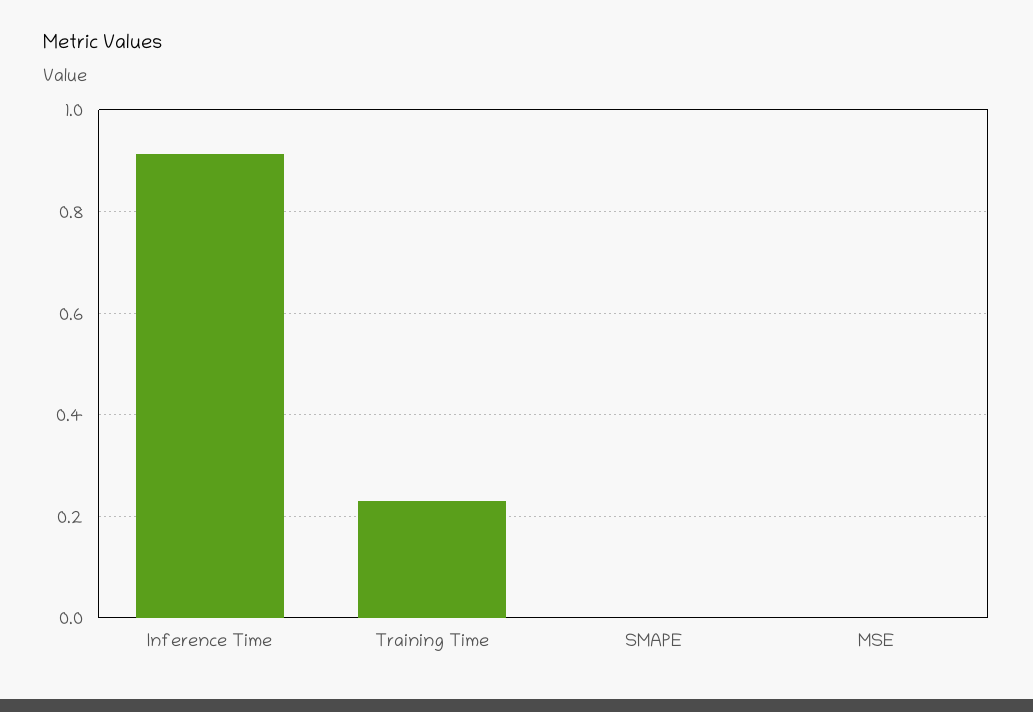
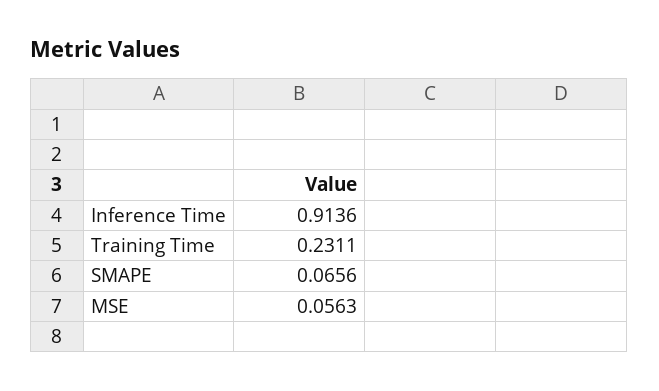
  {
    "Inference Time": 0.9136,
    "Training Time": 0.2311,
-   "SMAPE": 0,
+   "SMAPE": 0.0656,
-   "MSE": 0
+   "MSE": 0.0563
  }

